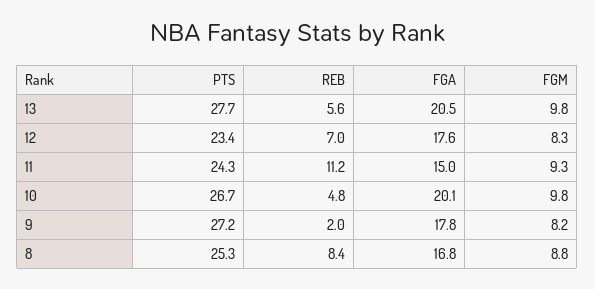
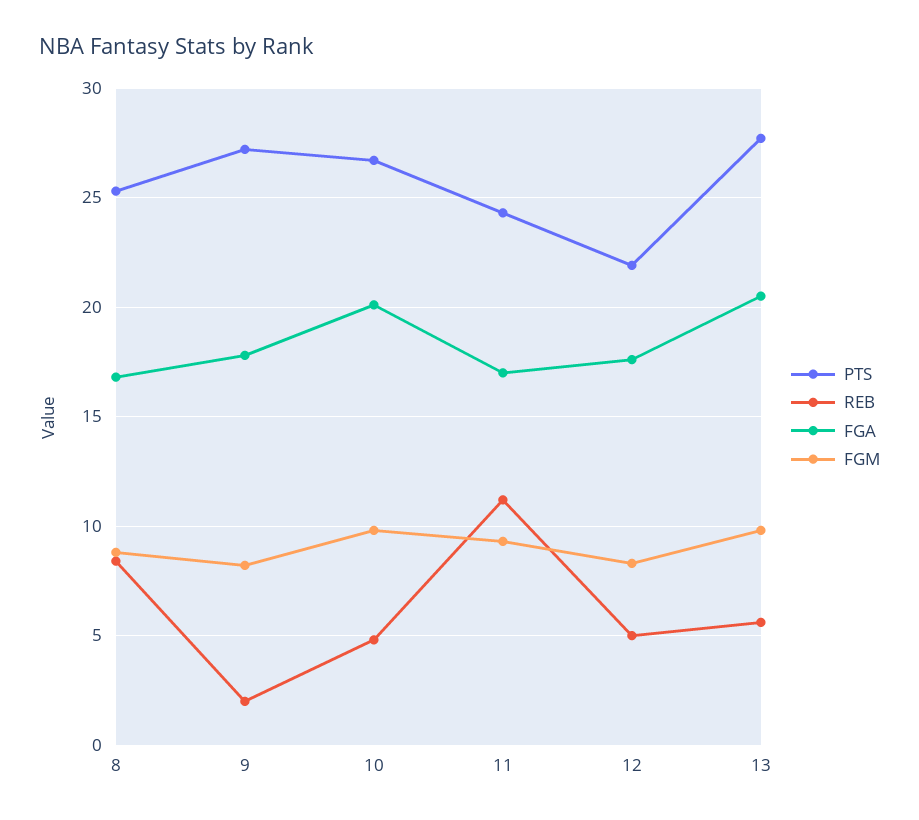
  {
    "PTS": {
      "13": 27.7,
-     "12": 23.4,
+     "12": 22,
      "11": 24.3,
      "10": 26.7,
      "9": 27.2,
      "8": 25.3
    },
    "REB": {
      "13": 5.6,
-     "12": 7,
+     "12": 5,
      "11": 11.2,
      "10": 4.8,
      "9": 2,
      "8": 8.4
    },
    "FGA": {
      "13": 20.5,
      "12": 17.6,
-     "11": 15,
+     "11": 17,
      "10": 20.1,
      "9": 17.8,
      "8": 16.8
    },
    "FGM": {
      "13": 9.8,
      "12": 8.3,
      "11": 9.3,
      "10": 9.8,
      "9": 8.2,
      "8": 8.8
    }
  }

